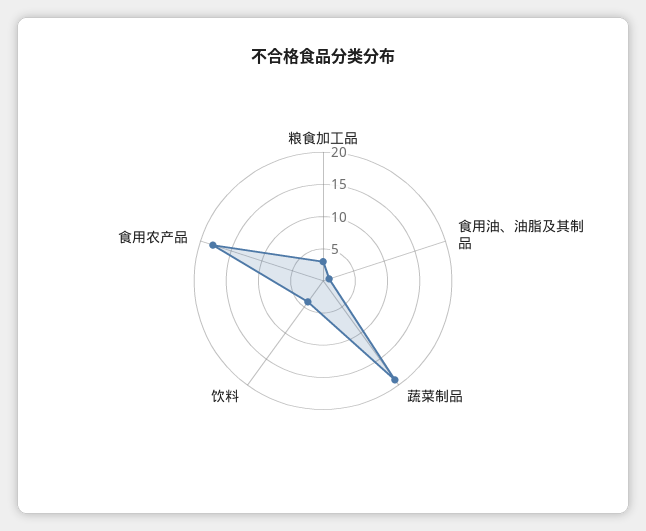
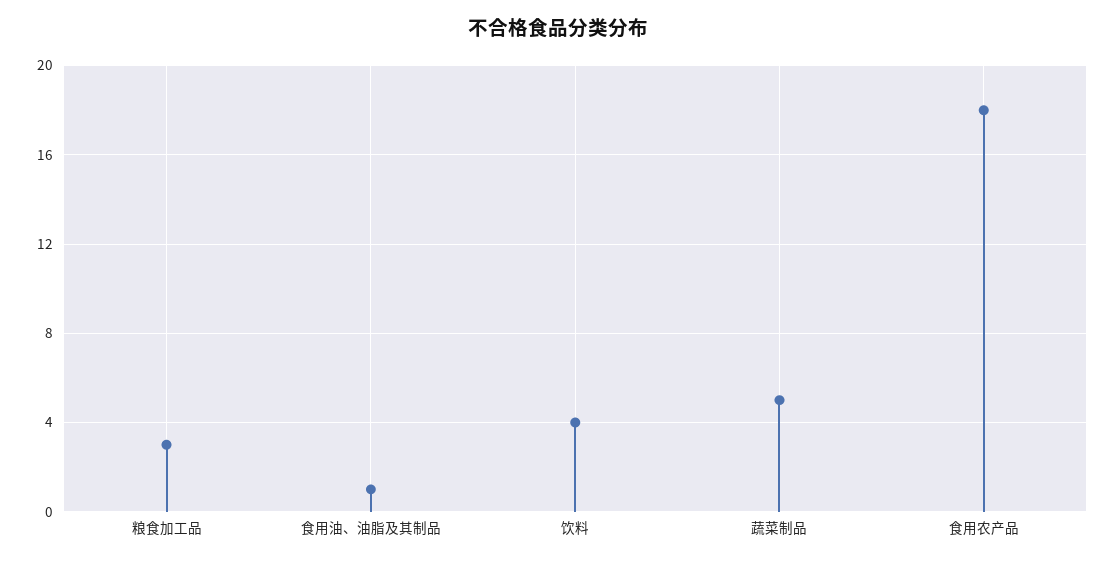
  {
    "粮食加工品": 3,
    "食用油、油脂及其制品": 1,
-   "蔬菜制品": 20,
+   "蔬菜制品": 5,
    "饮料": 4,
    "食用农产品": 18
  }

